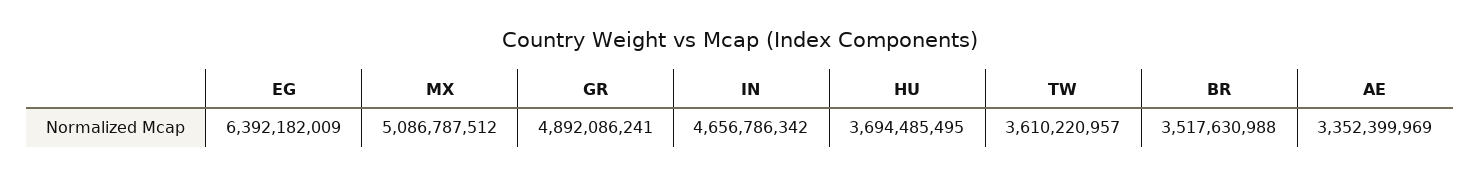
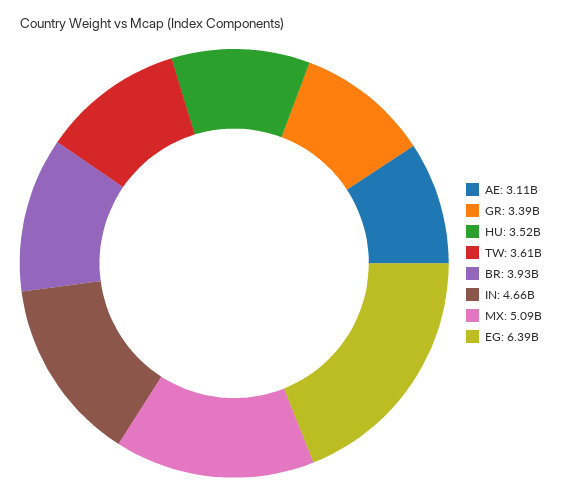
  {
    "EG": 6392182009,
    "MX": 5086787512,
-   "GR": 4892086241,
+   "GR": 3390000000,
    "IN": 4656786342,
-   "HU": 3694485495,
+   "HU": 3520000000,
    "TW": 3610220957,
-   "BR": 3517630988,
+   "BR": 3930000000,
-   "AE": 3352399969
+   "AE": 3110000000
  }

